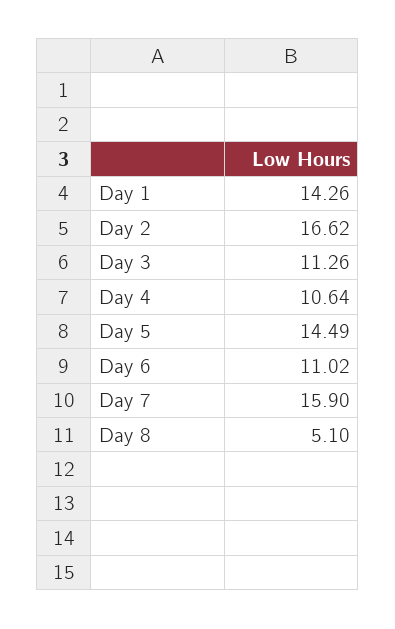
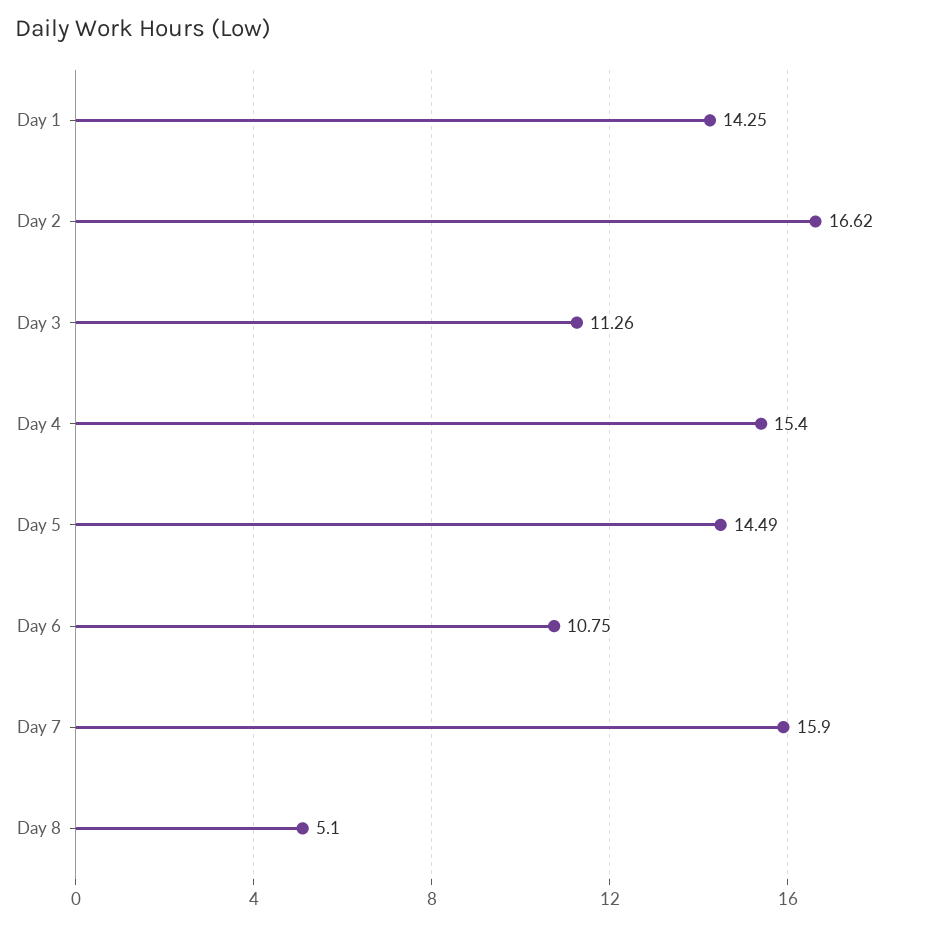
  {
-   "Day 1": 14.26,
+   "Day 1": 14.25,
    "Day 2": 16.62,
    "Day 3": 11.26,
-   "Day 4": 10.64,
+   "Day 4": 15.4,
    "Day 5": 14.49,
-   "Day 6": 11.02,
+   "Day 6": 10.75,
    "Day 7": 15.9,
    "Day 8": 5.1
  }

